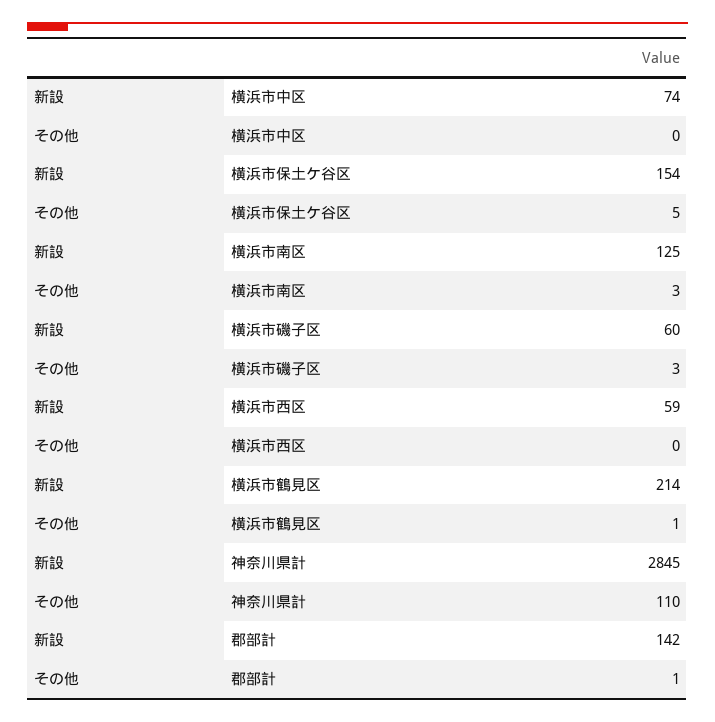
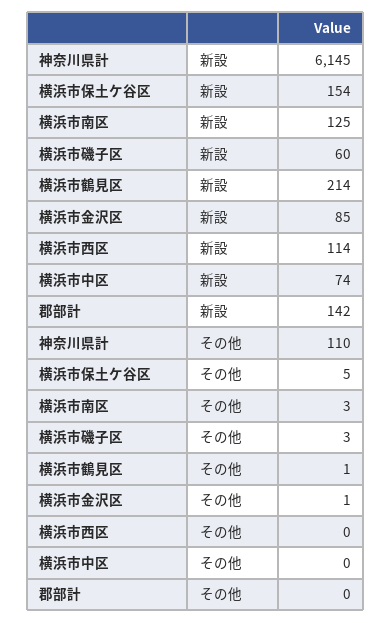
  {
    "新設": {
      "横浜市中区": 74,
      "横浜市保土ケ谷区": 154,
      "横浜市南区": 125,
      "横浜市磯子区": 60,
-     "横浜市西区": 59,
+     "横浜市西区": 114,
      "横浜市鶴見区": 214,
-     "神奈川県計": 2845,
+     "神奈川県計": 6145,
-     "郡部計": 142
+     "郡部計": 142,
+     "横浜市金沢区": 85
    },
    "その他": {
      "横浜市中区": 0,
      "横浜市保土ケ谷区": 5,
      "横浜市南区": 3,
      "横浜市磯子区": 3,
      "横浜市西区": 0,
      "横浜市鶴見区": 1,
      "神奈川県計": 110,
-     "郡部計": 1
+     "郡部計": 0,
+     "横浜市金沢区": 1
    }
  }

